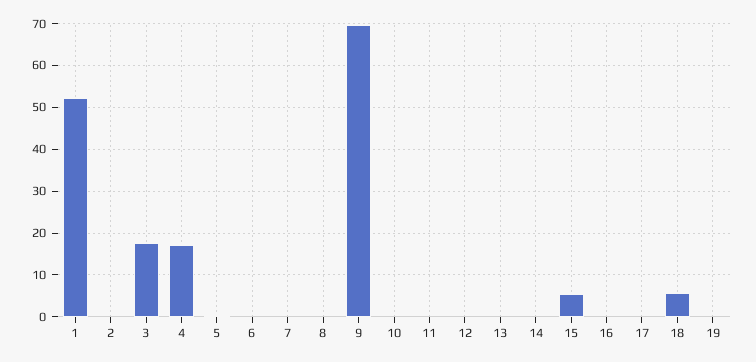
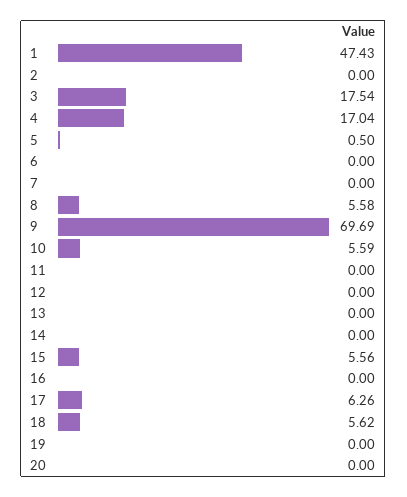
  {
-   "1": 52,
+   "1": 47.43,
    "2": 0,
    "3": 17.54,
    "4": 17.04,
    "5": 0.5,
    "6": 0,
    "7": 0,
-   "8": 0,
+   "8": 5.58,
    "9": 69.69,
-   "10": 0,
+   "10": 5.59,
    "11": 0,
    "12": 0,
    "13": 0,
    "14": 0,
    "15": 5.56,
    "16": 0,
-   "17": 0,
+   "17": 6.26,
    "18": 5.62,
-   "19": 0
+   "19": 0,
+   "20": 0
  }

